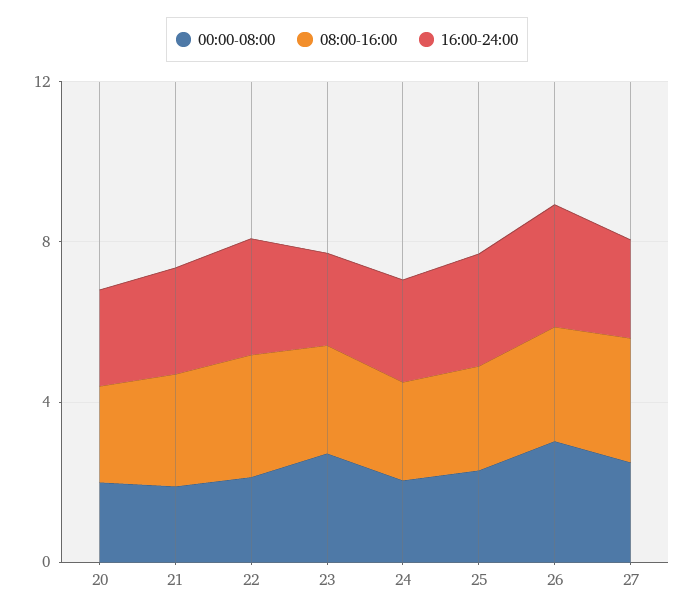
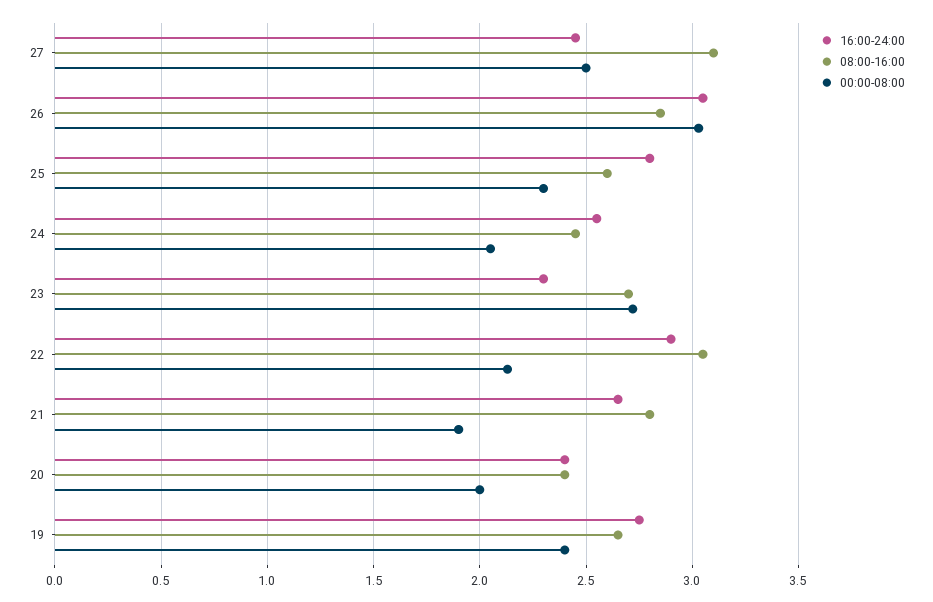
  {
    "00:00-08:00": {
      "20": 2,
      "21": 1.9,
      "22": 2.15,
      "23": 2.7,
      "24": 2.05,
      "25": 2.3,
      "26": 3.05,
-     "27": 2.5
+     "27": 2.5,
+     "19": 2.4
    },
    "08:00-16:00": {
      "20": 2.4,
      "21": 2.8,
      "22": 3.05,
      "23": 2.7,
      "24": 2.45,
      "25": 2.6,
      "26": 2.85,
-     "27": 3.1
+     "27": 3.1,
+     "19": 2.65
    },
    "16:00-24:00": {
      "20": 2.4,
      "21": 2.65,
      "22": 2.9,
      "23": 2.3,
      "24": 2.55,
      "25": 2.8,
      "26": 3.05,
-     "27": 2.45
+     "27": 2.45,
+     "19": 2.75
    }
  }

